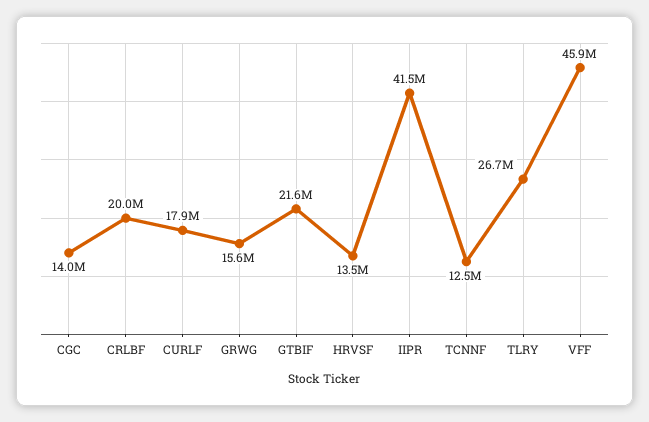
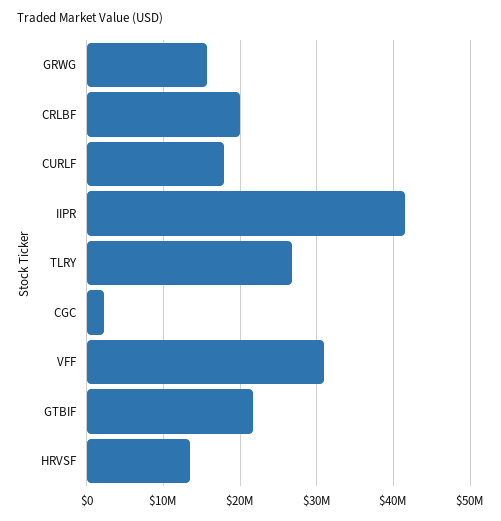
  {
-   "CGC": 14000000,
+   "CGC": 2000000,
    "CRLBF": 20000000,
    "CURLF": 17900000,
    "GRWG": 15600000,
    "GTBIF": 21600000,
    "HRVSF": 13500000,
    "IIPR": 41500000,
-   "TCNNF": 12500000,
    "TLRY": 26700000,
-   "VFF": 45900000
+   "VFF": 31000000
  }

